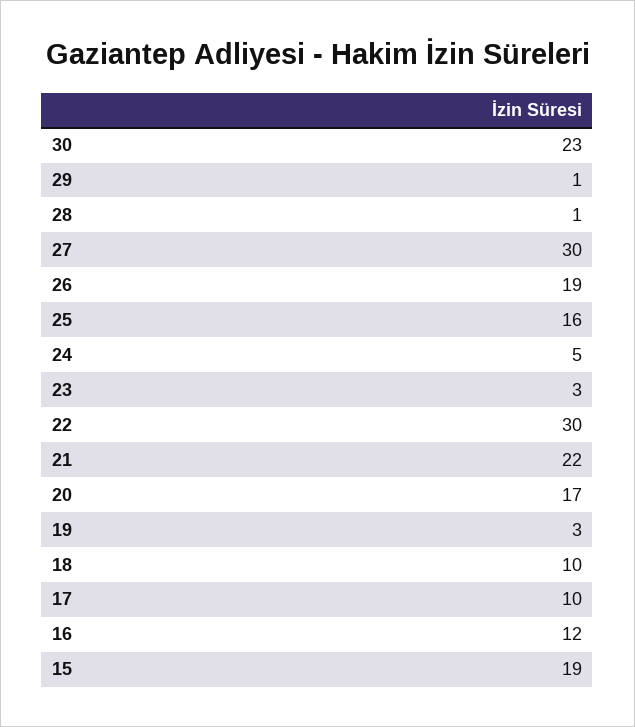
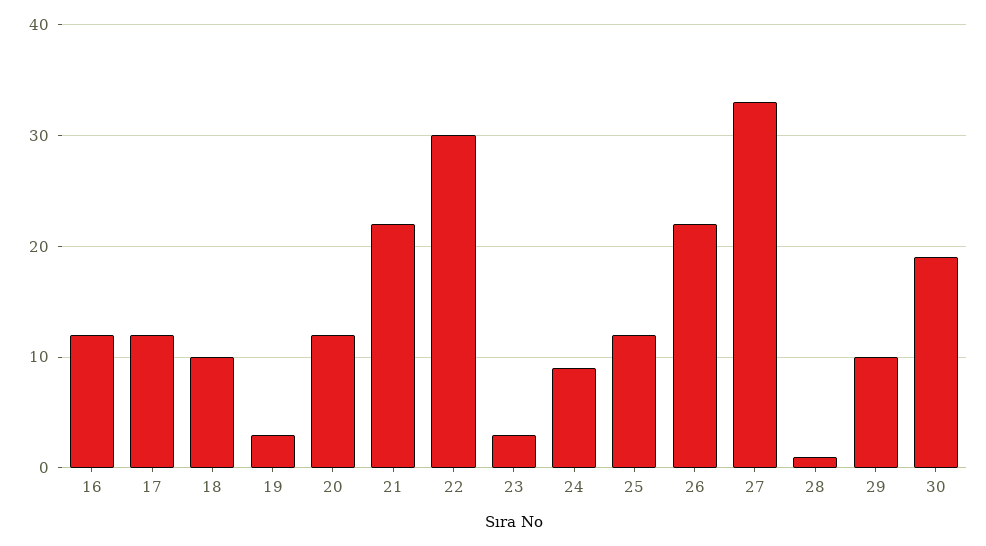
  {
-   "30": 23,
+   "30": 19,
-   "29": 1,
+   "29": 10,
    "28": 1,
-   "27": 30,
+   "27": 33,
-   "26": 19,
+   "26": 22,
-   "25": 16,
+   "25": 12,
-   "24": 5,
+   "24": 9,
    "23": 3,
    "22": 30,
    "21": 22,
-   "20": 17,
+   "20": 12,
    "19": 3,
    "18": 10,
-   "17": 10,
+   "17": 12,
-   "16": 12,
+   "16": 12
-   "15": 19
  }

